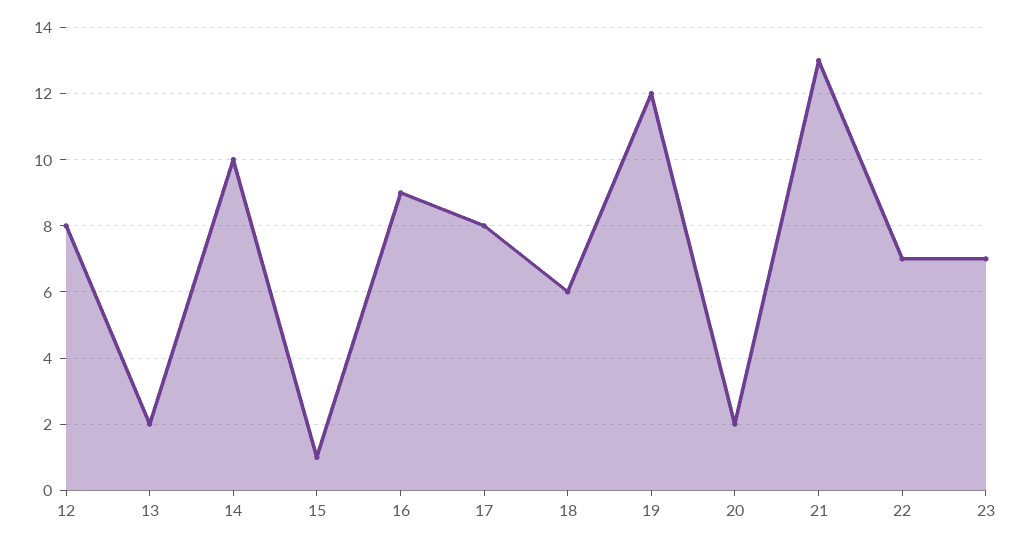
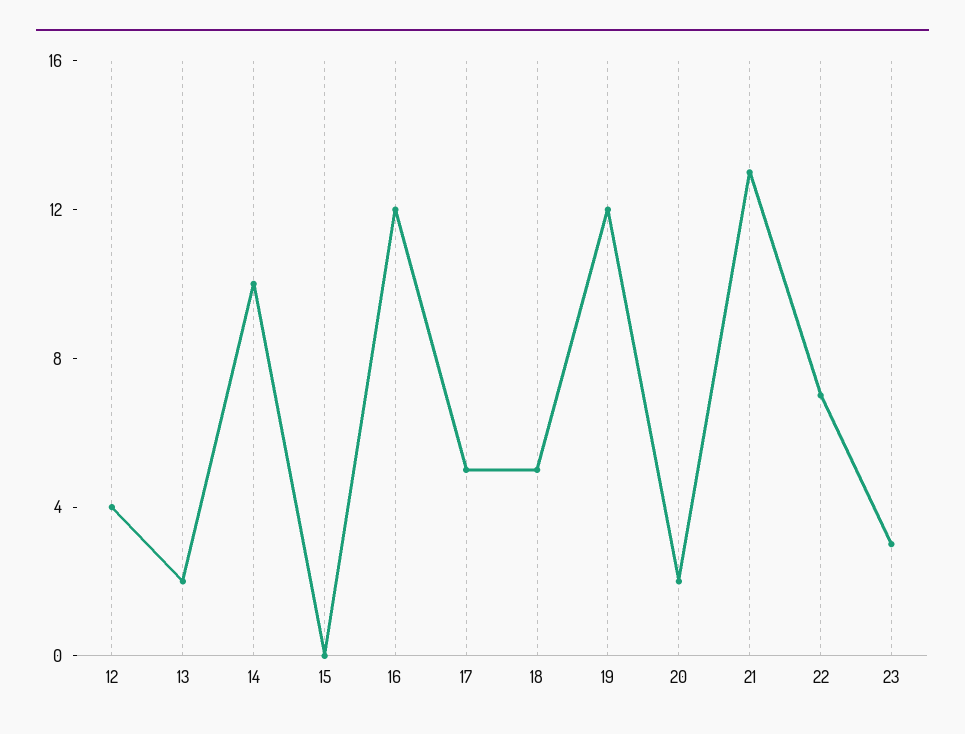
  {
-   "12": 8,
+   "12": 4,
    "13": 2,
    "14": 10,
-   "15": 1,
+   "15": 0,
-   "16": 9,
+   "16": 12,
-   "17": 8,
+   "17": 5,
-   "18": 6,
+   "18": 5,
    "19": 12,
    "20": 2,
    "21": 13,
    "22": 7,
-   "23": 7
+   "23": 3
  }

